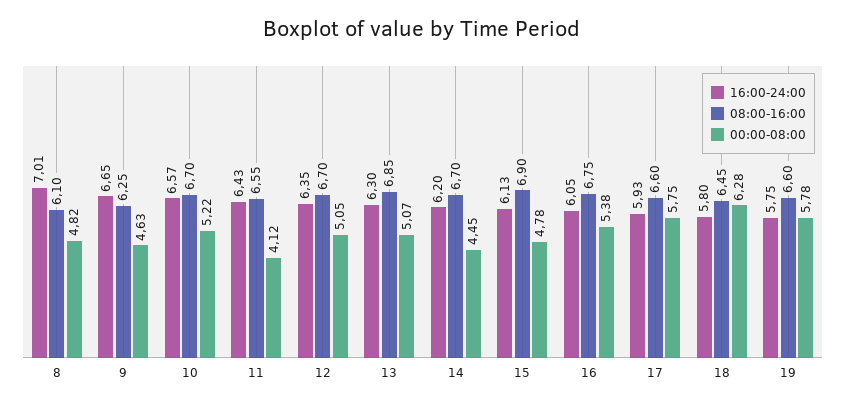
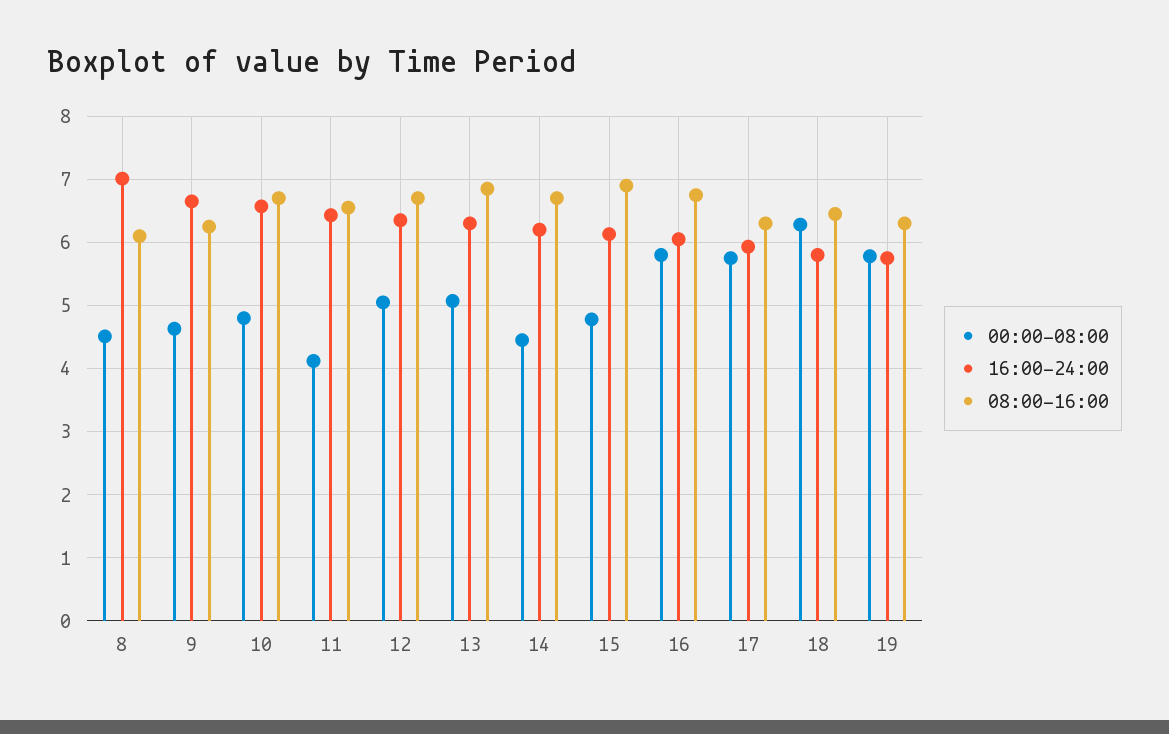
  {
    "16:00-24:00": {
      "8": 7.01,
      "9": 6.65,
      "10": 6.57,
      "11": 6.43,
      "12": 6.35,
      "13": 6.3,
      "14": 6.2,
      "15": 6.13,
      "16": 6.05,
      "17": 5.93,
      "18": 5.8,
      "19": 5.75
    },
    "08:00-16:00": {
      "8": 6.1,
      "9": 6.25,
      "10": 6.7,
      "11": 6.55,
      "12": 6.7,
      "13": 6.85,
      "14": 6.7,
      "15": 6.9,
      "16": 6.75,
-     "17": 6.6,
+     "17": 6.3,
      "18": 6.45,
-     "19": 6.6
+     "19": 6.3
    },
    "00:00-08:00": {
-     "8": 4.82,
+     "8": 4.5,
      "9": 4.63,
-     "10": 5.22,
+     "10": 4.8,
      "11": 4.12,
      "12": 5.05,
      "13": 5.07,
      "14": 4.45,
      "15": 4.78,
-     "16": 5.38,
+     "16": 5.8,
      "17": 5.75,
      "18": 6.28,
      "19": 5.78
    }
  }

